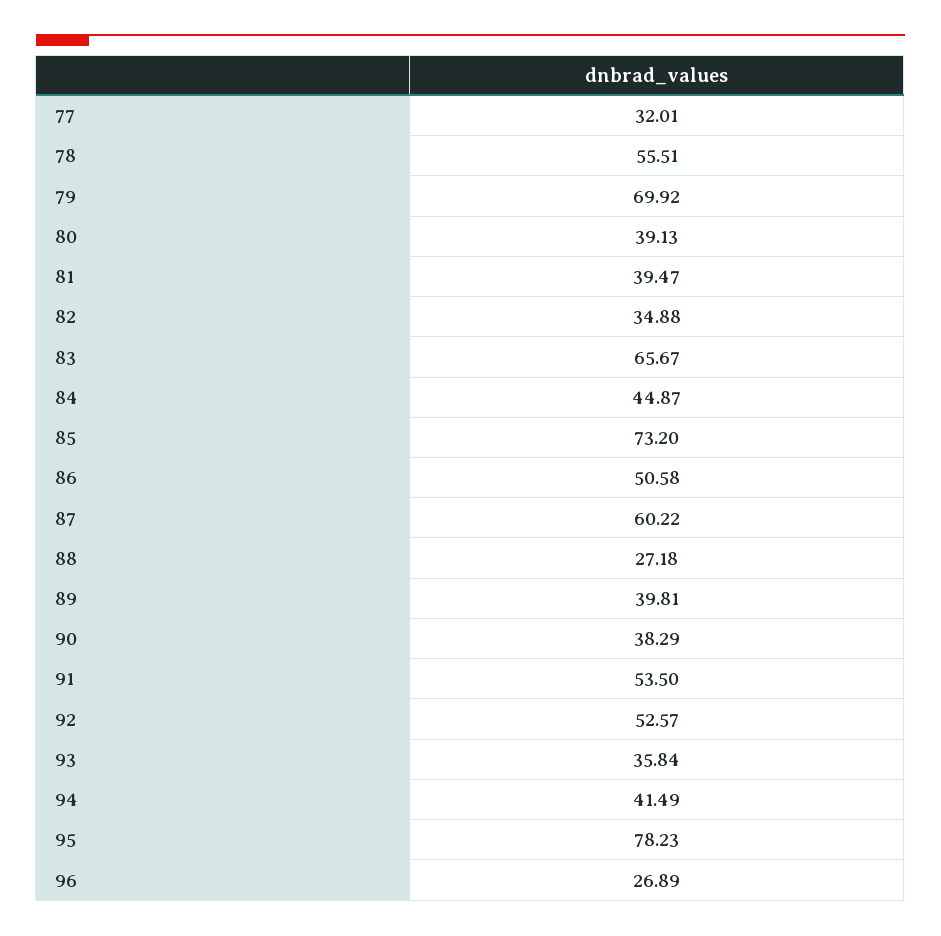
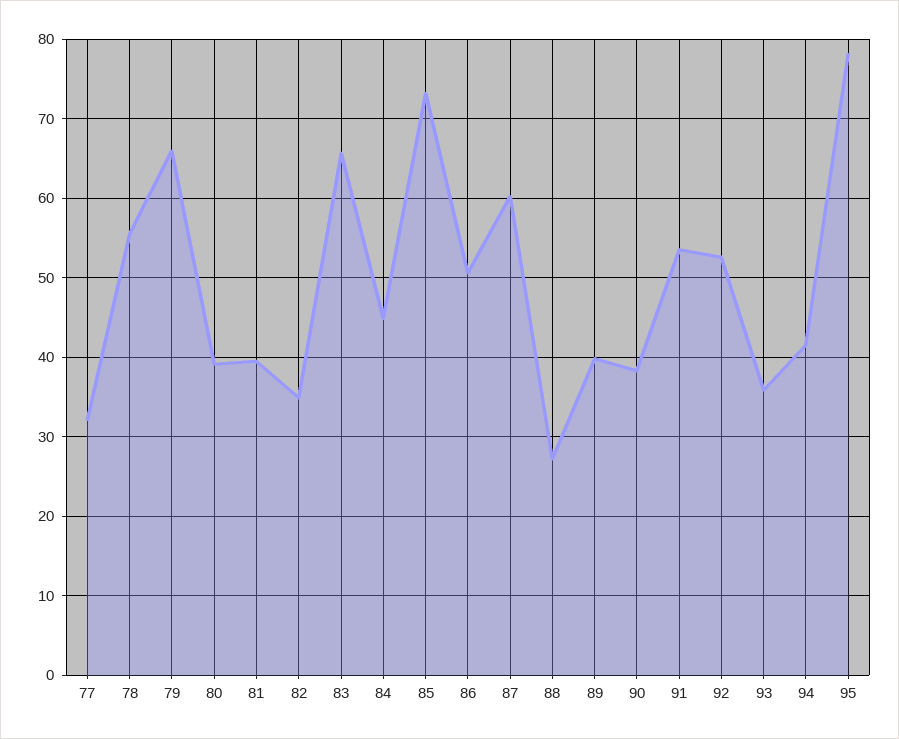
  {
    "77": 32.01,
    "78": 55.51,
-   "79": 69.92,
+   "79": 66,
    "80": 39.13,
    "81": 39.47,
    "82": 34.88,
    "83": 65.67,
    "84": 44.87,
    "85": 73.2,
    "86": 50.58,
    "87": 60.22,
    "88": 27.18,
    "89": 39.81,
    "90": 38.29,
    "91": 53.5,
    "92": 52.57,
    "93": 35.84,
    "94": 41.49,
-   "95": 78.23,
+   "95": 78.23
-   "96": 26.89
  }

